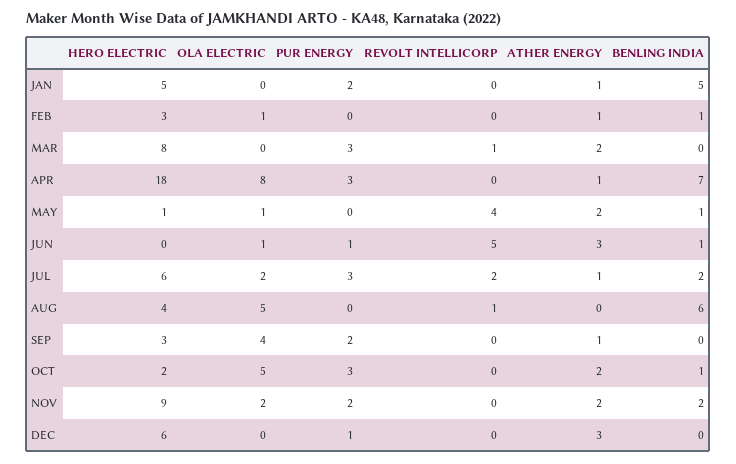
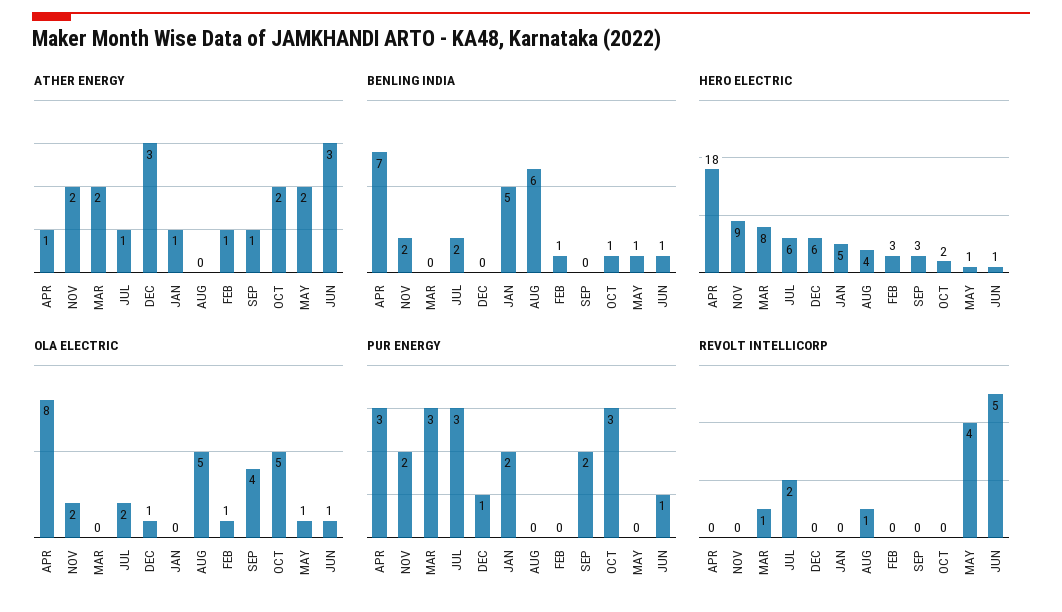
  {
    "HERO ELECTRIC": {
      "JAN": 5,
      "FEB": 3,
      "MAR": 8,
      "APR": 18,
      "MAY": 1,
-     "JUN": 0,
+     "JUN": 1,
      "JUL": 6,
      "AUG": 4,
      "SEP": 3,
      "OCT": 2,
      "NOV": 9,
      "DEC": 6
    },
    "OLA ELECTRIC": {
      "JAN": 0,
      "FEB": 1,
      "MAR": 0,
      "APR": 8,
      "MAY": 1,
      "JUN": 1,
      "JUL": 2,
      "AUG": 5,
      "SEP": 4,
      "OCT": 5,
      "NOV": 2,
-     "DEC": 0
+     "DEC": 1
    },
    "PUR ENERGY": {
      "JAN": 2,
      "FEB": 0,
      "MAR": 3,
      "APR": 3,
      "MAY": 0,
      "JUN": 1,
      "JUL": 3,
      "AUG": 0,
      "SEP": 2,
      "OCT": 3,
      "NOV": 2,
      "DEC": 1
    },
    "REVOLT INTELLICORP": {
      "JAN": 0,
      "FEB": 0,
      "MAR": 1,
      "APR": 0,
      "MAY": 4,
      "JUN": 5,
      "JUL": 2,
      "AUG": 1,
      "SEP": 0,
      "OCT": 0,
      "NOV": 0,
      "DEC": 0
    },
    "ATHER ENERGY": {
      "JAN": 1,
      "FEB": 1,
      "MAR": 2,
      "APR": 1,
      "MAY": 2,
      "JUN": 3,
      "JUL": 1,
      "AUG": 0,
      "SEP": 1,
      "OCT": 2,
      "NOV": 2,
      "DEC": 3
    },
    "BENLING INDIA": {
      "JAN": 5,
      "FEB": 1,
      "MAR": 0,
      "APR": 7,
      "MAY": 1,
      "JUN": 1,
      "JUL": 2,
      "AUG": 6,
      "SEP": 0,
      "OCT": 1,
      "NOV": 2,
      "DEC": 0
    }
  }

